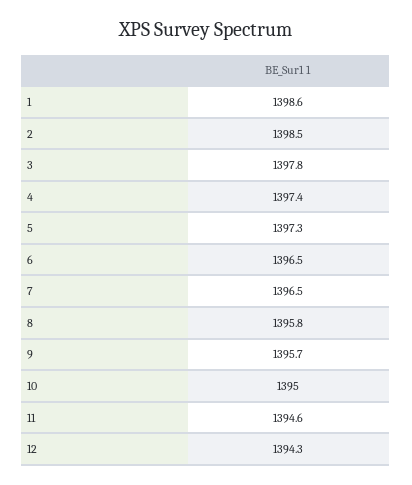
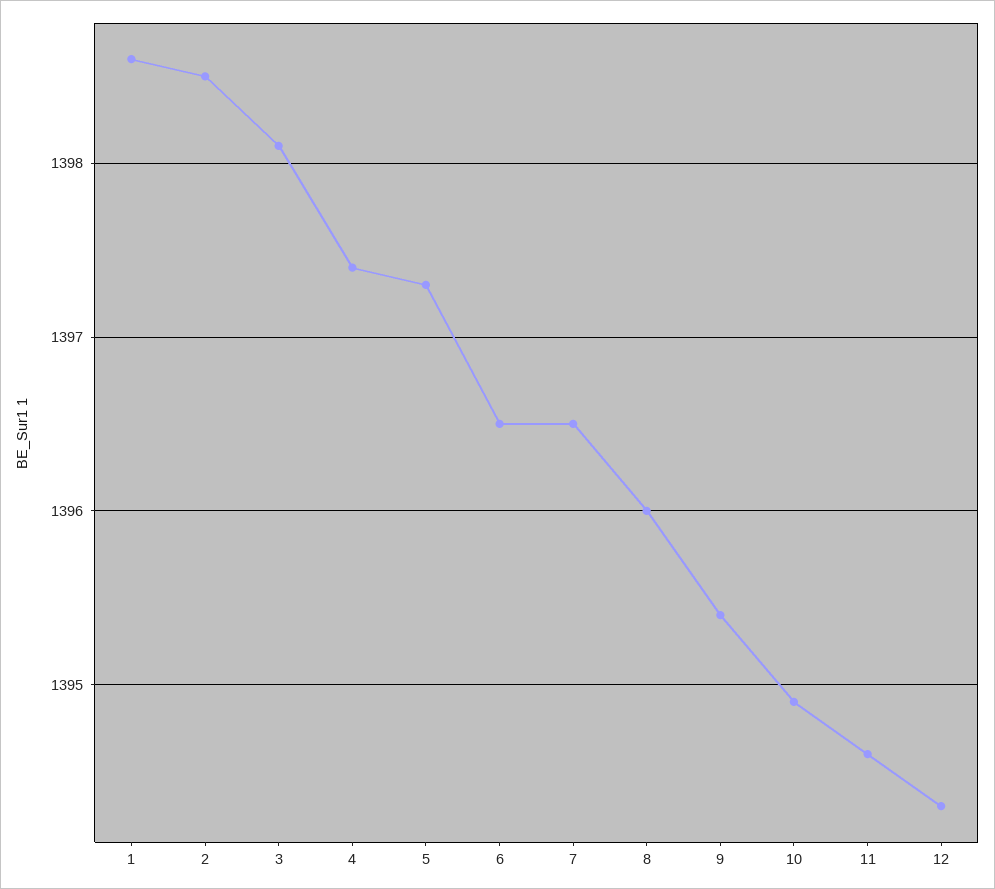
  {
    "1": 1398.6,
    "2": 1398.5,
-   "3": 1397.8,
+   "3": 1398.1,
    "4": 1397.4,
    "5": 1397.3,
    "6": 1396.5,
    "7": 1396.5,
-   "8": 1395.8,
+   "8": 1396,
-   "9": 1395.7,
+   "9": 1395.4,
-   "10": 1395,
+   "10": 1394.9,
    "11": 1394.6,
    "12": 1394.3
  }

